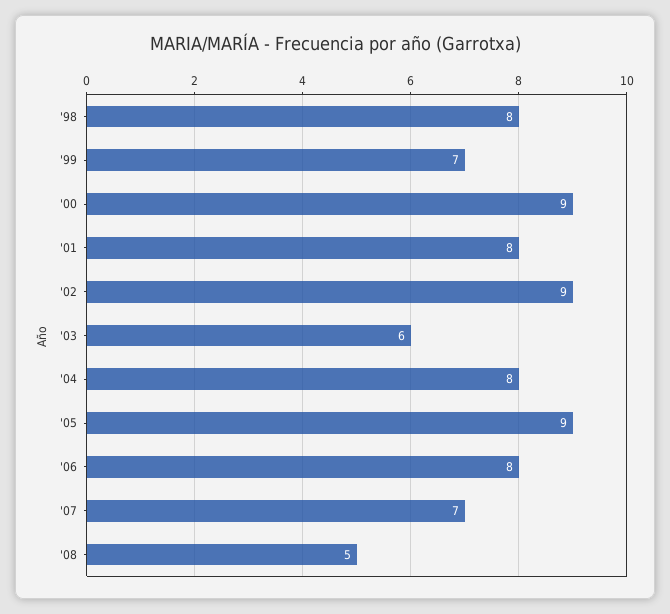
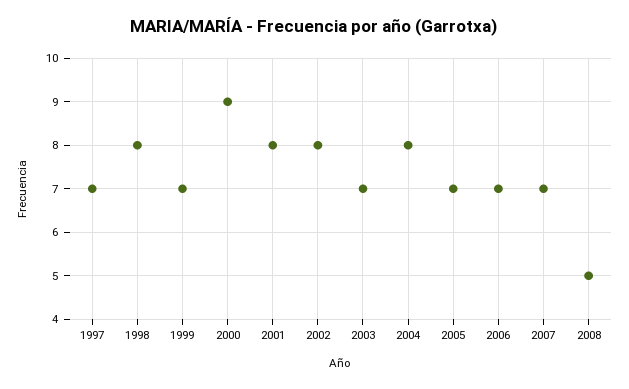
  {
    "'98": 8,
    "'99": 7,
    "'00": 9,
    "'01": 8,
-   "'02": 9,
+   "'02": 8,
-   "'03": 6,
+   "'03": 7,
    "'04": 8,
-   "'05": 9,
+   "'05": 7,
-   "'06": 8,
+   "'06": 7,
    "'07": 7,
-   "'08": 5
+   "'08": 5,
+   "1997": 7
  }

